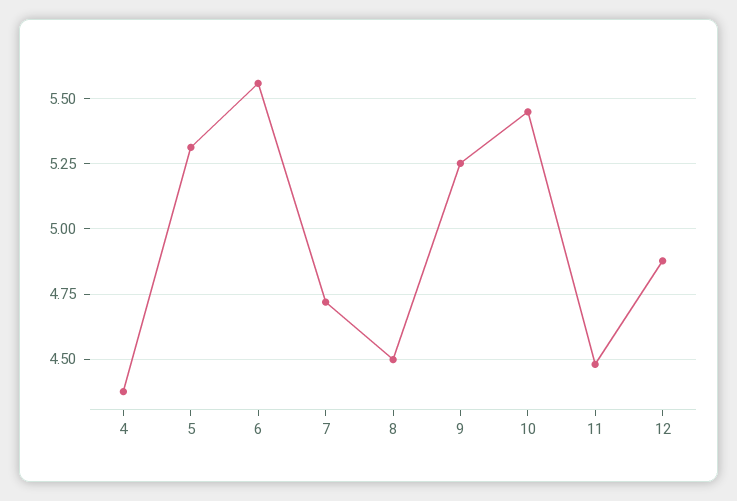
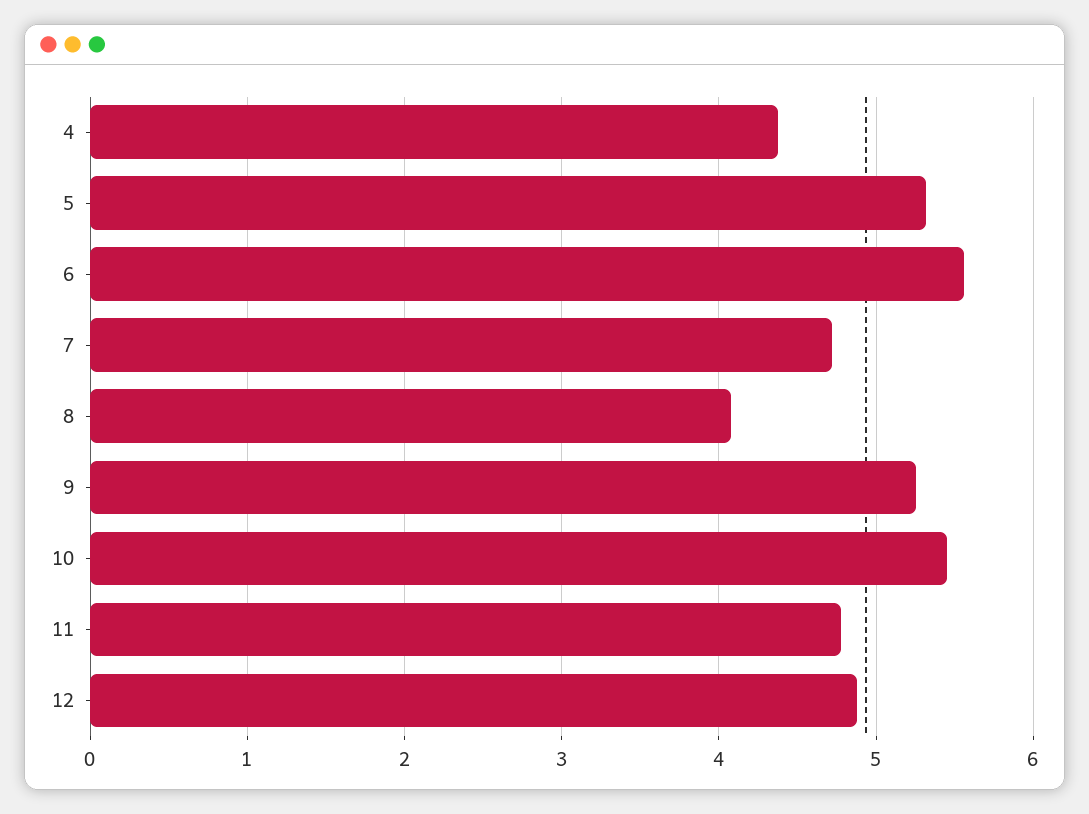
  {
    "4": 4.375,
    "5": 5.325,
    "6": 5.55,
    "7": 4.725,
-   "8": 4.5,
+   "8": 4.1,
    "9": 5.25,
    "10": 5.45,
-   "11": 4.475,
+   "11": 4.8,
    "12": 4.875
  }

